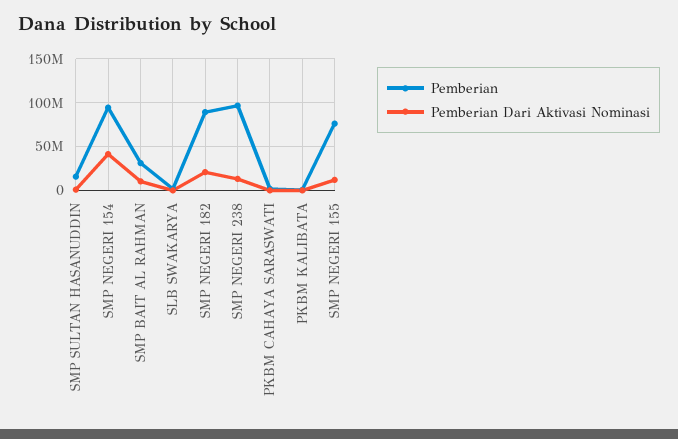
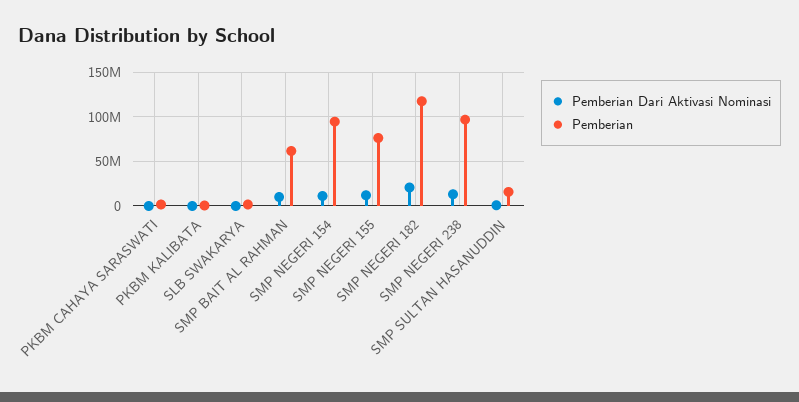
  {
    "Pemberian": {
      "SMP SULTAN HASANUDDIN": 20000000,
      "SMP NEGERI 154": 90000000,
-     "SMP BAIT AL RAHMAN": 30000000,
+     "SMP BAIT AL RAHMAN": 60000000,
      "SLB SWAKARYA": 0,
-     "SMP NEGERI 182": 90000000,
+     "SMP NEGERI 182": 120000000,
      "SMP NEGERI 238": 100000000,
      "PKBM CAHAYA SARASWATI": 0,
      "PKBM KALIBATA": 0,
      "SMP NEGERI 155": 80000000
    },
    "Pemberian Dari Aktivasi Nominasi": {
      "SMP SULTAN HASANUDDIN": 0,
-     "SMP NEGERI 154": 40000000,
+     "SMP NEGERI 154": 10000000,
      "SMP BAIT AL RAHMAN": 10000000,
      "SLB SWAKARYA": 0,
      "SMP NEGERI 182": 20000000,
      "SMP NEGERI 238": 10000000,
      "PKBM CAHAYA SARASWATI": 0,
      "PKBM KALIBATA": 0,
      "SMP NEGERI 155": 10000000
    }
  }

